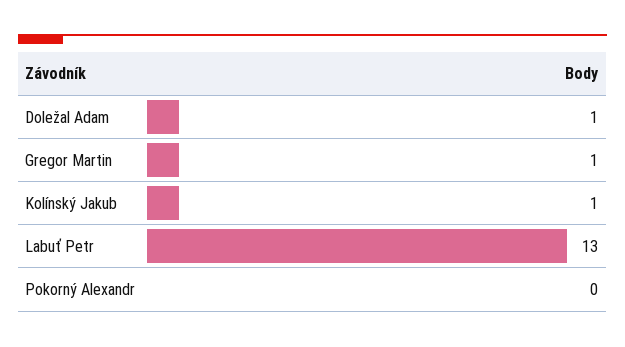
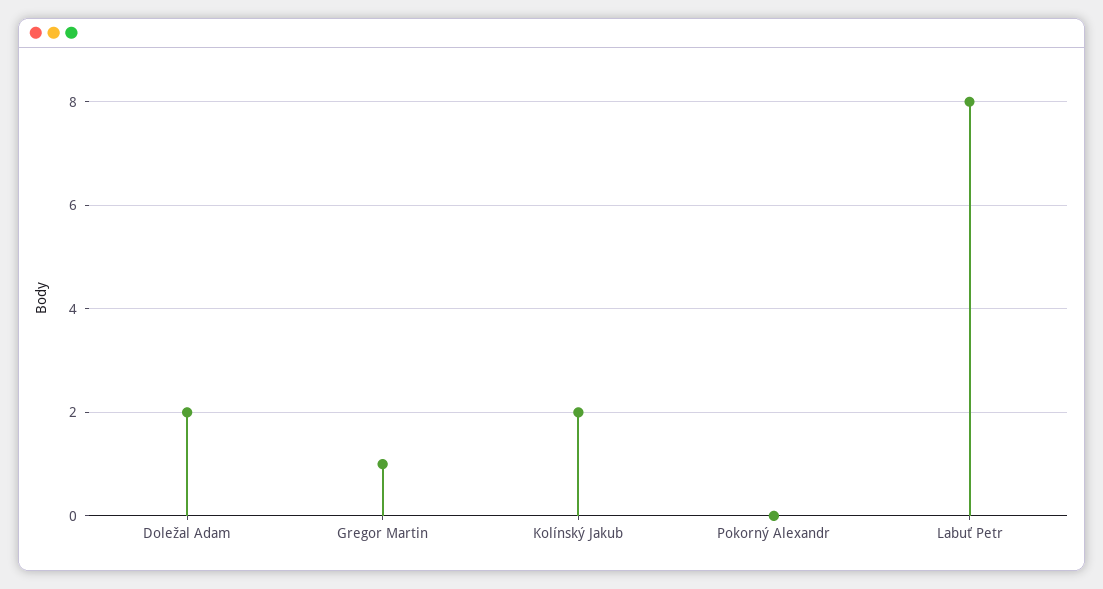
  {
-   "Doležal Adam": 1,
+   "Doležal Adam": 2,
    "Gregor Martin": 1,
-   "Kolínský Jakub": 1,
+   "Kolínský Jakub": 2,
-   "Labuť Petr": 13,
+   "Labuť Petr": 8,
    "Pokorný Alexandr": 0
  }

